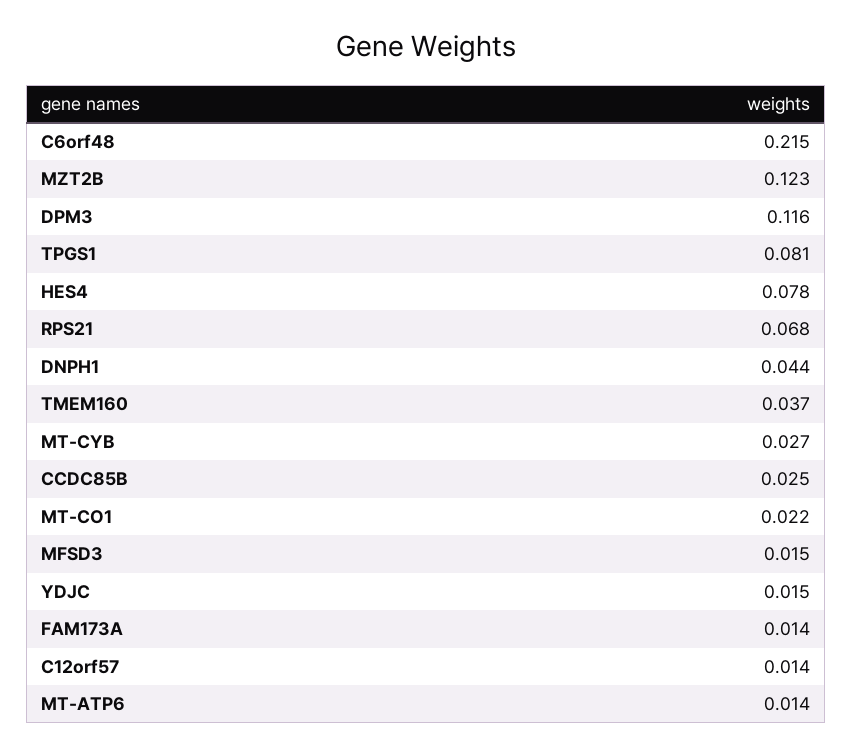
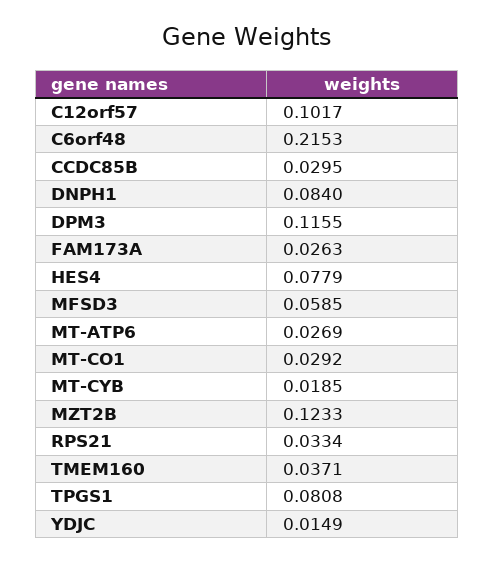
  {
    "C6orf48": 0.2153,
    "MZT2B": 0.1233,
    "DPM3": 0.1155,
    "TPGS1": 0.0808,
    "HES4": 0.0779,
-   "RPS21": 0.068,
+   "RPS21": 0.0334,
-   "DNPH1": 0.044,
+   "DNPH1": 0.084,
    "TMEM160": 0.0371,
-   "MT-CYB": 0.027,
+   "MT-CYB": 0.0185,
-   "CCDC85B": 0.025,
+   "CCDC85B": 0.0295,
-   "MT-CO1": 0.022,
+   "MT-CO1": 0.0292,
-   "MFSD3": 0.015,
+   "MFSD3": 0.0585,
    "YDJC": 0.0149,
-   "FAM173A": 0.014,
+   "FAM173A": 0.0263,
-   "C12orf57": 0.014,
+   "C12orf57": 0.1017,
-   "MT-ATP6": 0.014
+   "MT-ATP6": 0.0269
  }

